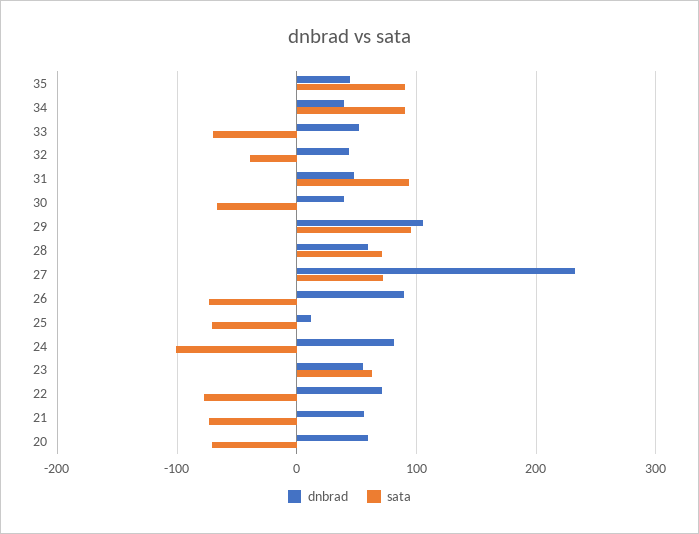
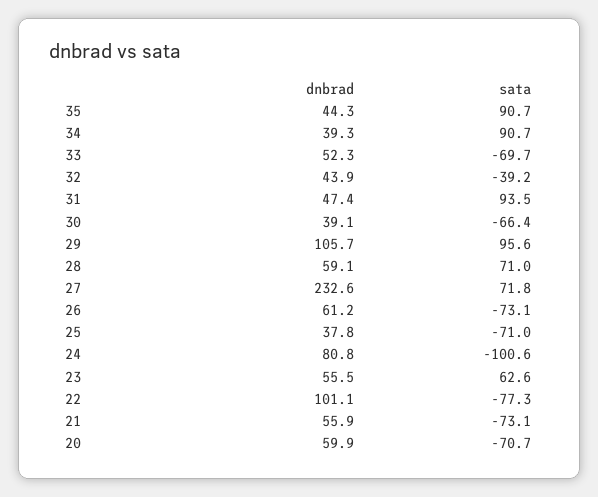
  {
    "dnbrad": {
      "35": 44.3,
      "34": 39.3,
      "33": 52.3,
      "32": 43.9,
      "31": 47.4,
      "30": 39.1,
      "29": 105.7,
      "28": 59.1,
      "27": 232.6,
-     "26": 90,
+     "26": 61.2,
-     "25": 10,
+     "25": 37.8,
      "24": 80.8,
      "23": 55.5,
-     "22": 70,
+     "22": 101.1,
      "21": 55.9,
      "20": 59.9
    },
    "sata": {
      "35": 90.7,
      "34": 90.7,
      "33": -69.7,
      "32": -39.2,
      "31": 93.5,
      "30": -66.4,
      "29": 95.6,
      "28": 71,
      "27": 71.8,
      "26": -73.1,
      "25": -71,
      "24": -100.6,
      "23": 62.6,
      "22": -77.3,
      "21": -73.1,
      "20": -70.7
    }
  }

